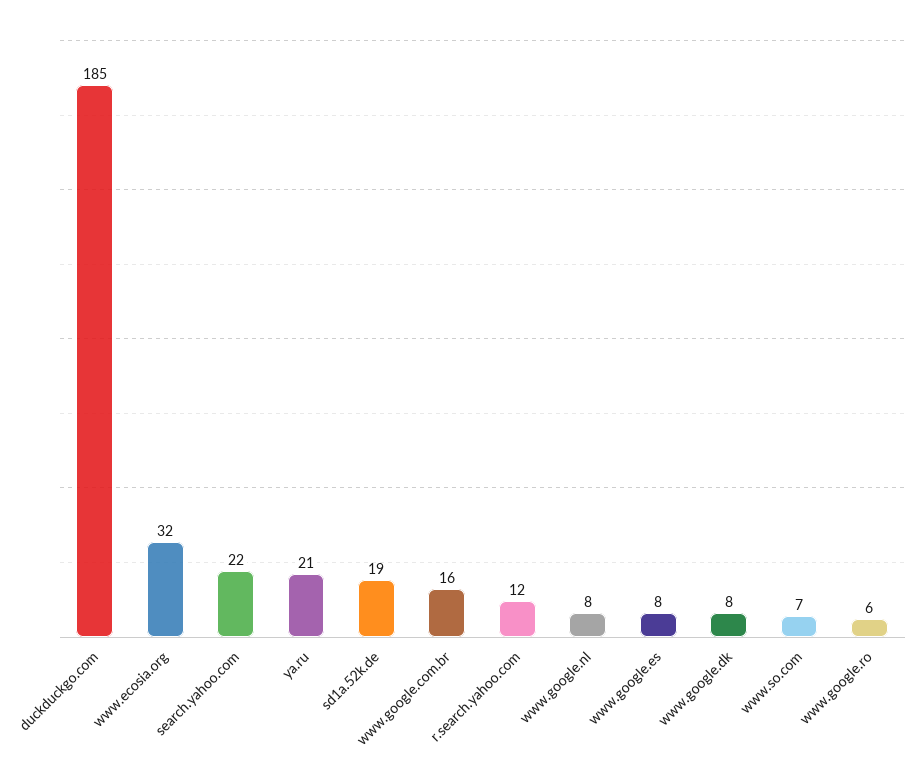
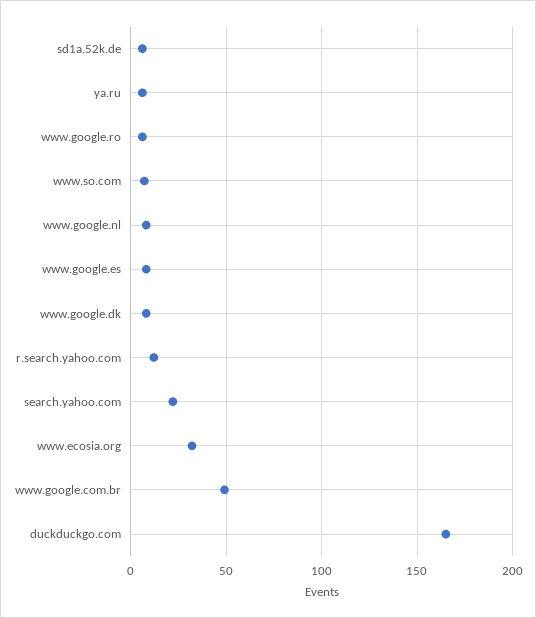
  {
-   "duckduckgo.com": 185,
+   "duckduckgo.com": 165,
    "www.ecosia.org": 32,
    "search.yahoo.com": 22,
-   "ya.ru": 21,
+   "ya.ru": 5,
-   "sd1a.52k.de": 19,
+   "sd1a.52k.de": 5,
-   "www.google.com.br": 16,
+   "www.google.com.br": 50,
    "r.search.yahoo.com": 12,
    "www.google.nl": 8,
    "www.google.es": 8,
    "www.google.dk": 8,
    "www.so.com": 7,
    "www.google.ro": 6
  }

